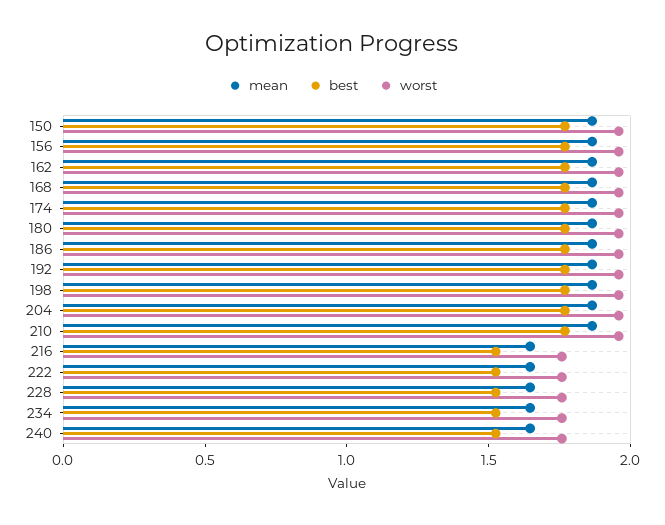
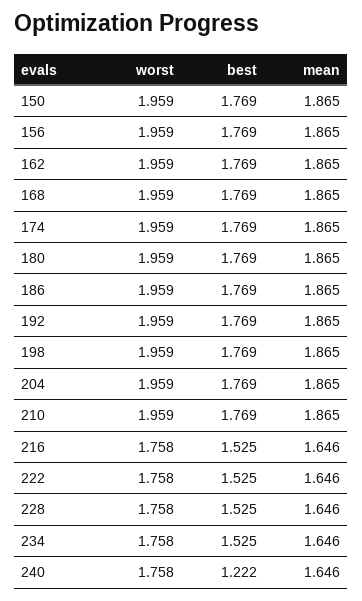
  {
    "mean": {
      "150": 1.865,
      "156": 1.865,
      "162": 1.865,
      "168": 1.865,
      "174": 1.865,
      "180": 1.865,
      "186": 1.865,
      "192": 1.865,
      "198": 1.865,
      "204": 1.865,
      "210": 1.865,
      "216": 1.646,
      "222": 1.646,
      "228": 1.646,
      "234": 1.646,
      "240": 1.646
    },
    "best": {
      "150": 1.769,
      "156": 1.769,
      "162": 1.769,
      "168": 1.769,
      "174": 1.769,
      "180": 1.769,
      "186": 1.769,
      "192": 1.769,
      "198": 1.769,
      "204": 1.769,
      "210": 1.769,
      "216": 1.525,
      "222": 1.525,
      "228": 1.525,
      "234": 1.525,
-     "240": 1.5
+     "240": 1.222
    },
    "worst": {
      "150": 1.959,
      "156": 1.959,
      "162": 1.959,
      "168": 1.959,
      "174": 1.959,
      "180": 1.959,
      "186": 1.959,
      "192": 1.959,
      "198": 1.959,
      "204": 1.959,
      "210": 1.959,
      "216": 1.758,
      "222": 1.758,
      "228": 1.758,
      "234": 1.758,
      "240": 1.758
    }
  }

